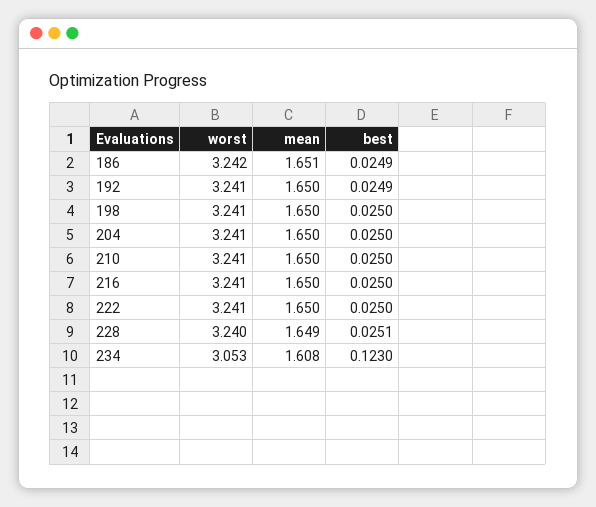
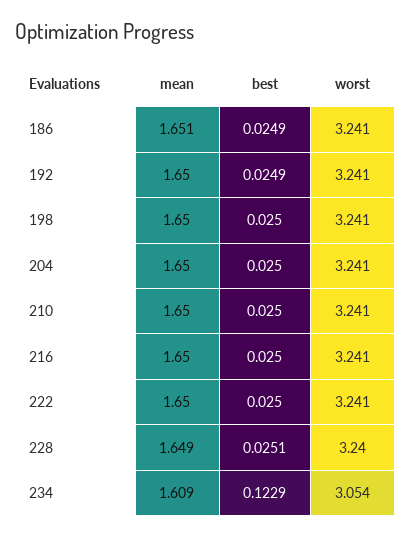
  {
    "worst": {
-     "186": 3.242,
+     "186": 3.241,
      "192": 3.241,
      "198": 3.241,
      "204": 3.241,
      "210": 3.241,
      "216": 3.241,
      "222": 3.241,
      "228": 3.24,
-     "234": 3.053
+     "234": 3.054
    },
    "mean": {
      "186": 1.651,
      "192": 1.65,
      "198": 1.65,
      "204": 1.65,
      "210": 1.65,
      "216": 1.65,
      "222": 1.65,
      "228": 1.649,
-     "234": 1.608
+     "234": 1.609
    },
    "best": {
      "186": 0.0249,
      "192": 0.0249,
      "198": 0.025,
      "204": 0.025,
      "210": 0.025,
      "216": 0.025,
      "222": 0.025,
      "228": 0.0251,
-     "234": 0.123
+     "234": 0.1229
    }
  }

